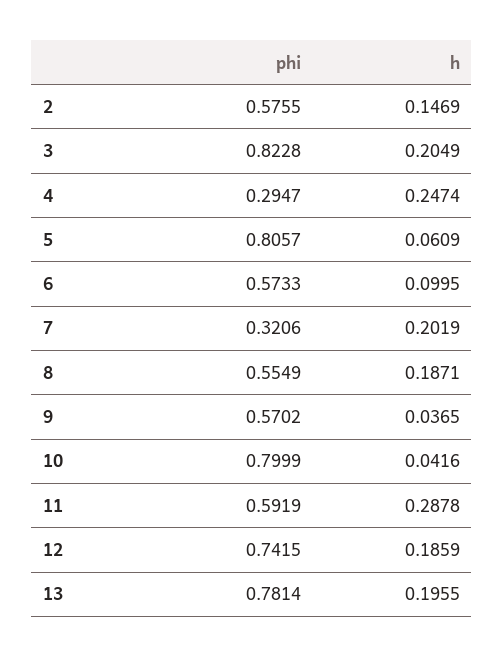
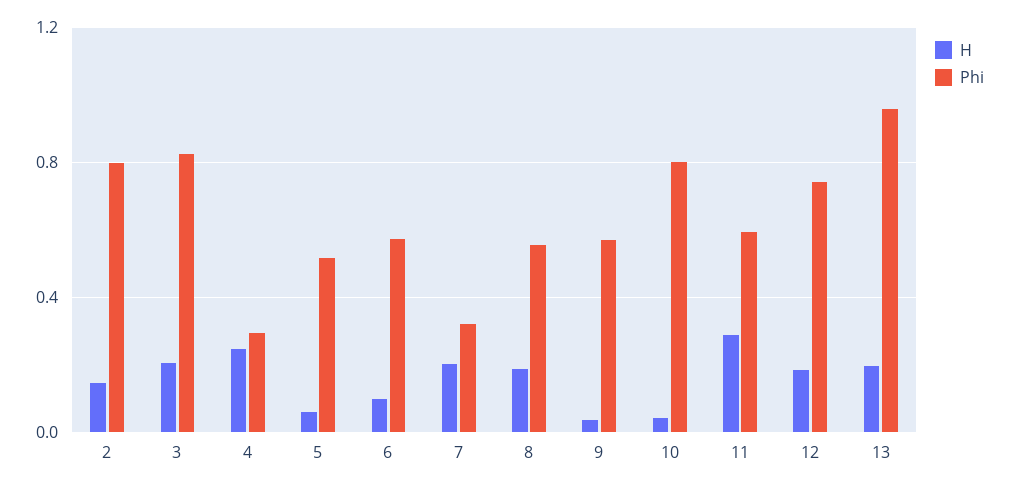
  {
    "phi": {
-     "2": 0.5755,
+     "2": 0.8,
      "3": 0.8228,
      "4": 0.2947,
-     "5": 0.8057,
+     "5": 0.5,
      "6": 0.5733,
      "7": 0.3206,
      "8": 0.5549,
      "9": 0.5702,
      "10": 0.7999,
      "11": 0.5919,
      "12": 0.7415,
-     "13": 0.7814
+     "13": 0.95
    },
    "h": {
      "2": 0.1469,
      "3": 0.2049,
      "4": 0.2474,
      "5": 0.0609,
      "6": 0.0995,
      "7": 0.2019,
      "8": 0.1871,
      "9": 0.0365,
      "10": 0.0416,
      "11": 0.2878,
      "12": 0.1859,
      "13": 0.1955
    }
  }

